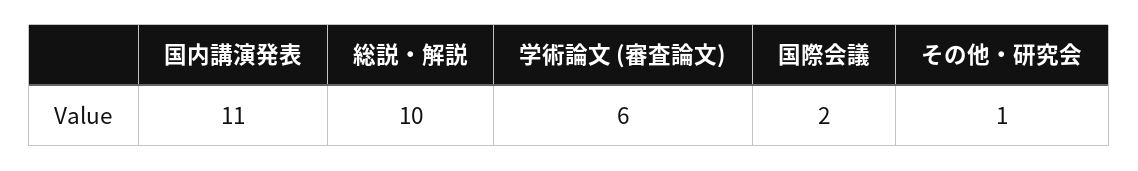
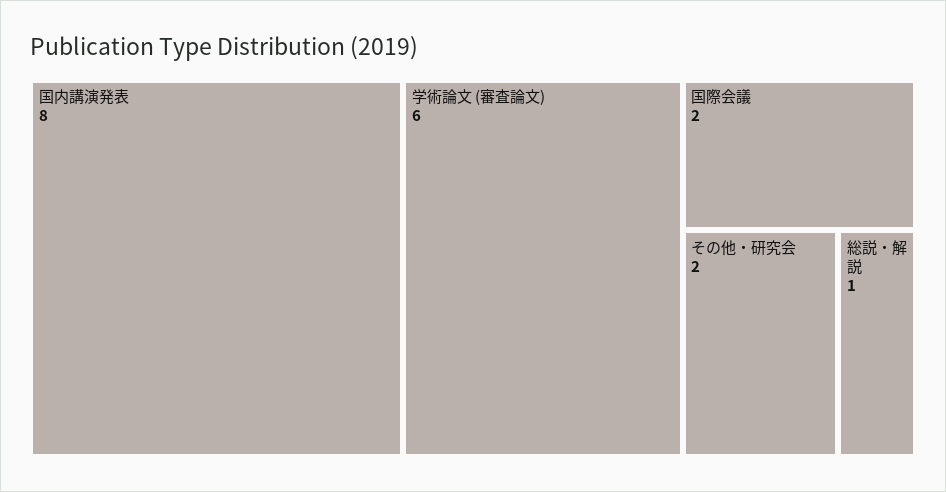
  {
-   "国内講演発表": 11,
+   "国内講演発表": 8,
-   "総説・解説": 10,
+   "総説・解説": 1,
    "学術論文 (審査論文)": 6,
    "国際会議": 2,
-   "その他・研究会": 1
+   "その他・研究会": 2
  }

